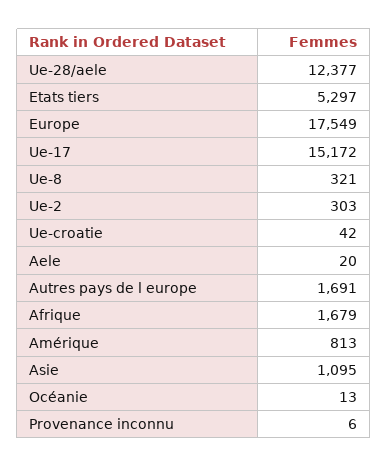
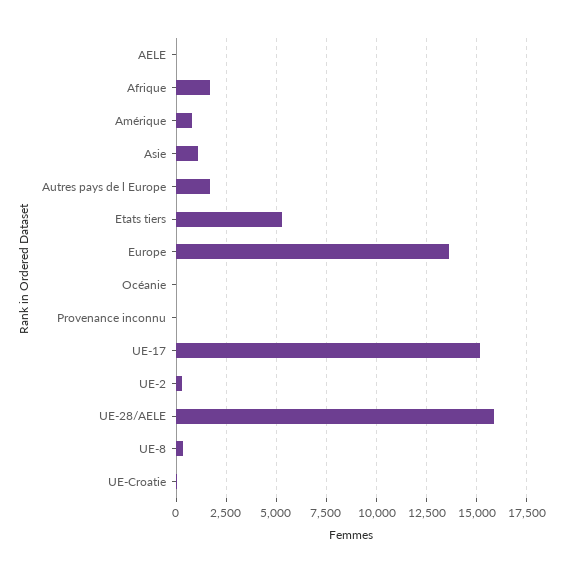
  {
-   "Ue-28/aele": 12377,
+   "Ue-28/aele": 16000,
    "Etats tiers": 5297,
-   "Europe": 17549,
+   "Europe": 13500,
    "Ue-17": 15172,
    "Ue-8": 321,
    "Ue-2": 303,
    "Ue-croatie": 42,
    "Aele": 20,
    "Autres pays de l europe": 1691,
    "Afrique": 1679,
    "Amérique": 813,
    "Asie": 1095,
    "Océanie": 13,
    "Provenance inconnu": 6
  }

